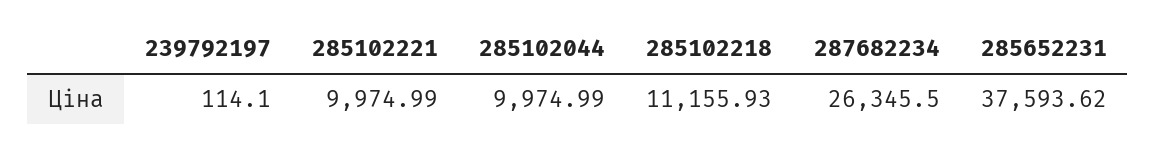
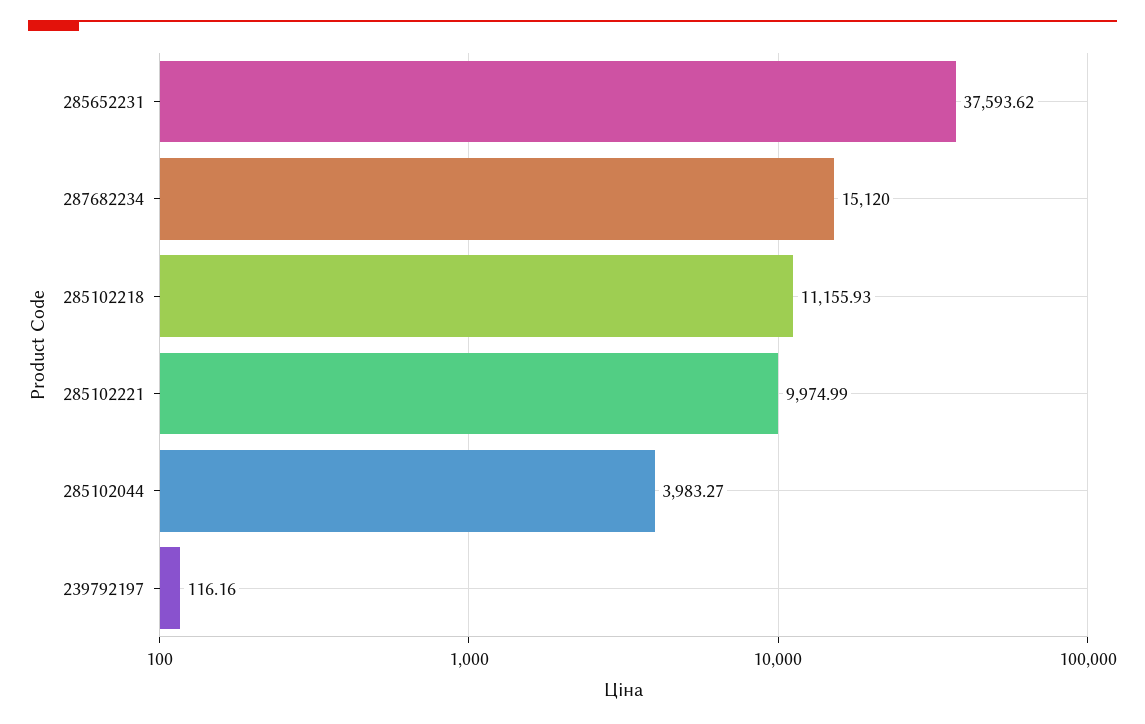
  {
-   "239792197": 114.1,
+   "239792197": 116.16,
    "285102221": 9974.99,
-   "285102044": 9974.99,
+   "285102044": 3983.27,
    "285102218": 11155.93,
-   "287682234": 26345.5,
+   "287682234": 15120,
    "285652231": 37593.62
  }

